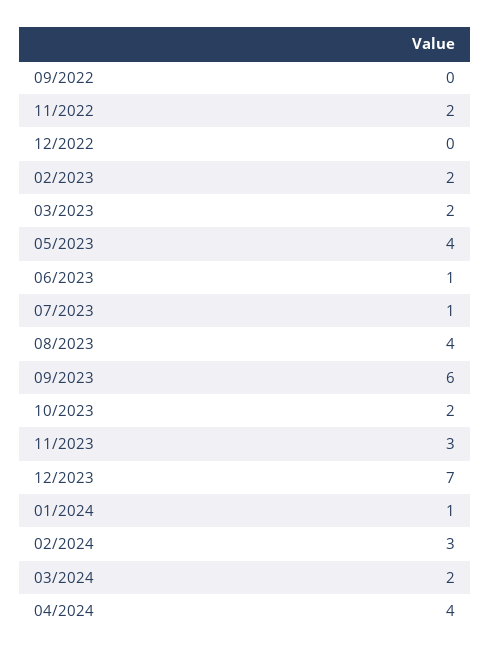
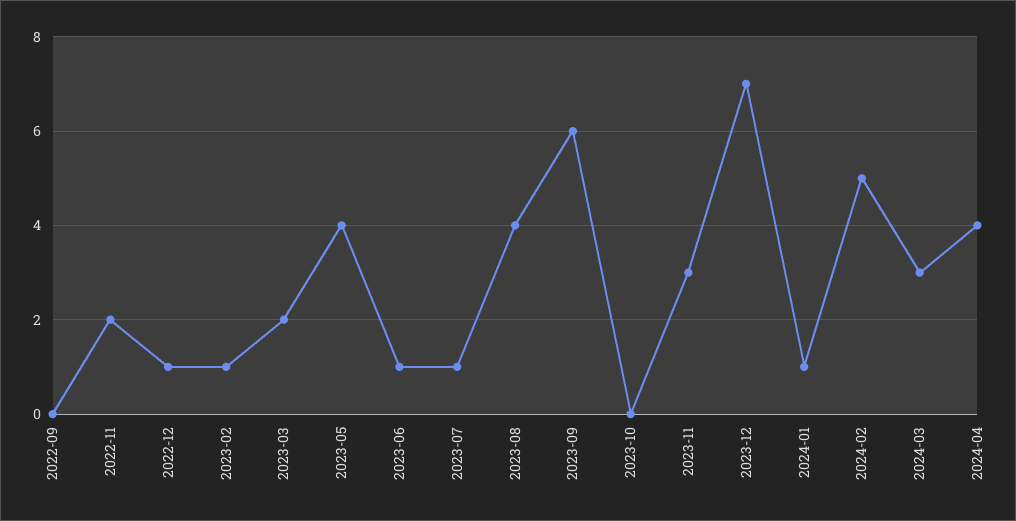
  {
    "09/2022": 0,
    "11/2022": 2,
-   "12/2022": 0,
+   "12/2022": 1,
-   "02/2023": 2,
+   "02/2023": 1,
    "03/2023": 2,
    "05/2023": 4,
    "06/2023": 1,
    "07/2023": 1,
    "08/2023": 4,
    "09/2023": 6,
-   "10/2023": 2,
+   "10/2023": 0,
    "11/2023": 3,
    "12/2023": 7,
    "01/2024": 1,
-   "02/2024": 3,
+   "02/2024": 5,
-   "03/2024": 2,
+   "03/2024": 3,
    "04/2024": 4
  }

